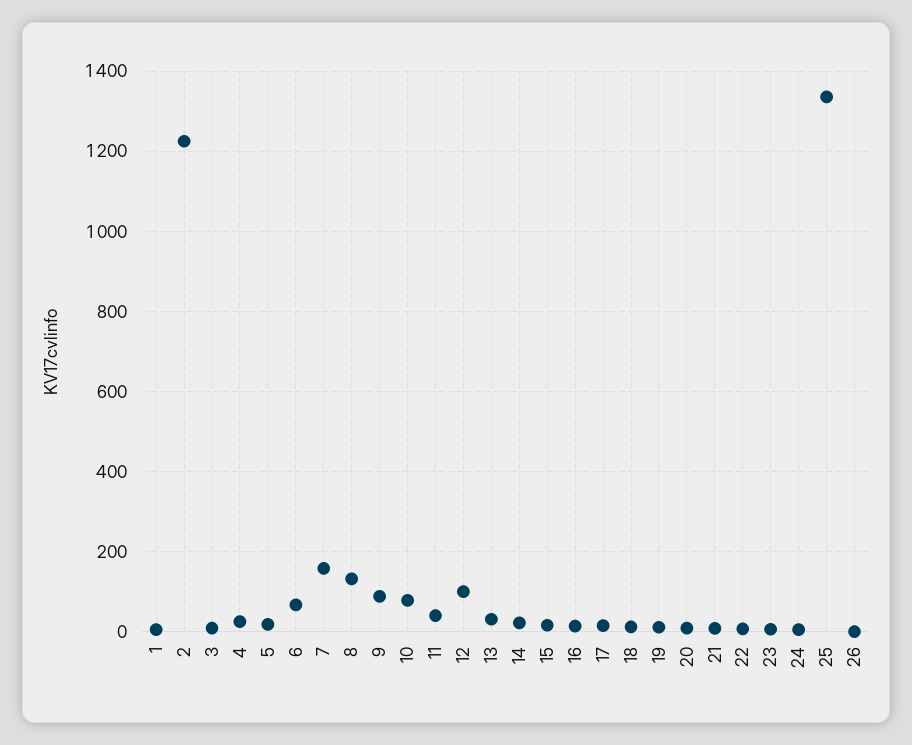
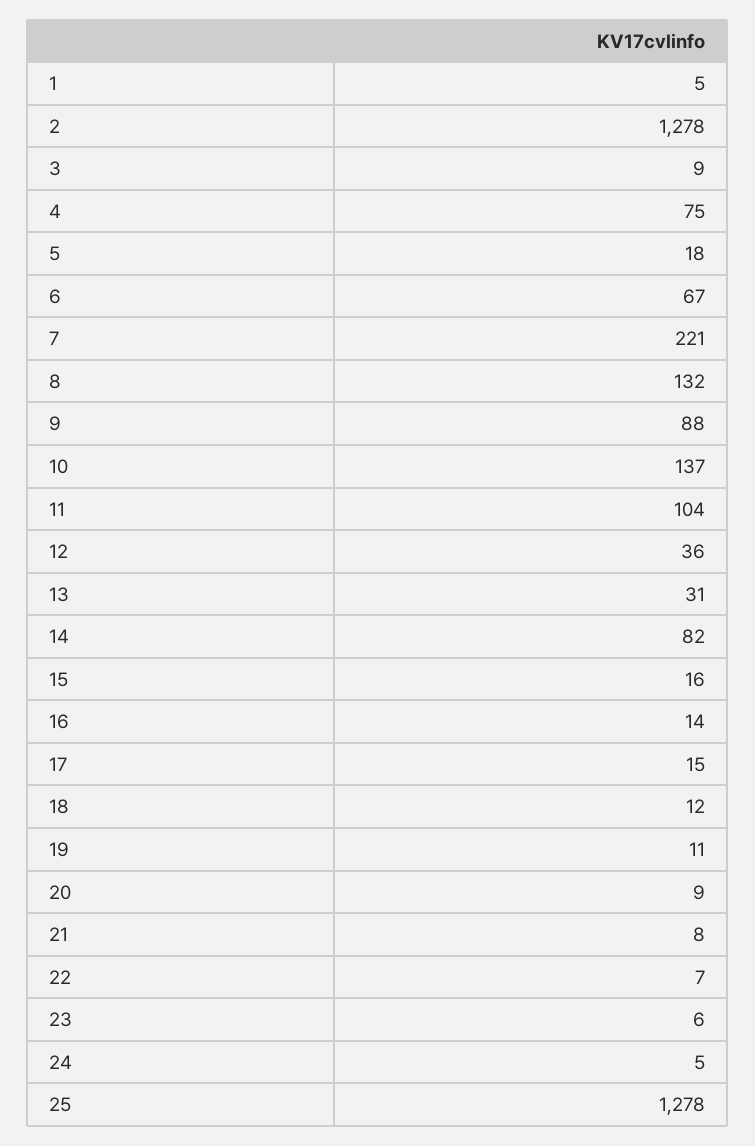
  {
    "1": 5,
-   "2": 1220,
+   "2": 1278,
    "3": 9,
-   "4": 20,
+   "4": 75,
    "5": 18,
    "6": 67,
-   "7": 160,
+   "7": 221,
    "8": 132,
    "9": 88,
-   "10": 80,
+   "10": 137,
-   "11": 40,
+   "11": 104,
-   "12": 100,
+   "12": 36,
    "13": 31,
-   "14": 20,
+   "14": 82,
    "15": 16,
    "16": 14,
    "17": 15,
    "18": 12,
    "19": 11,
    "20": 9,
    "21": 8,
    "22": 7,
    "23": 6,
    "24": 5,
-   "25": 1340,
+   "25": 1278
-   "26": 0
  }

